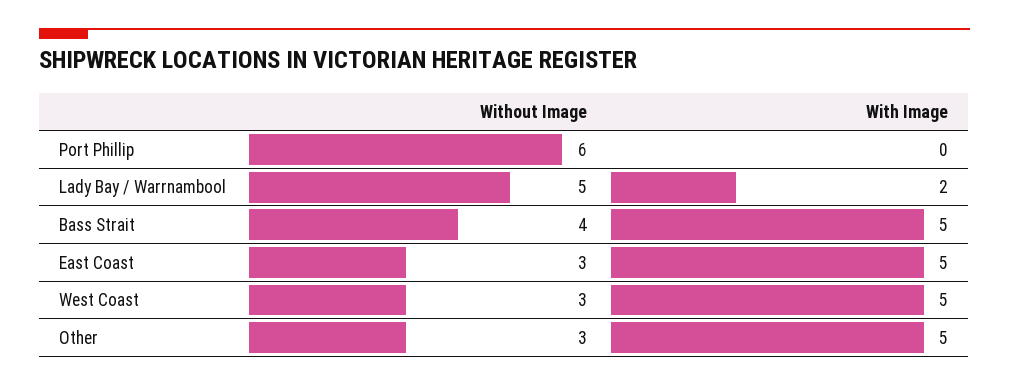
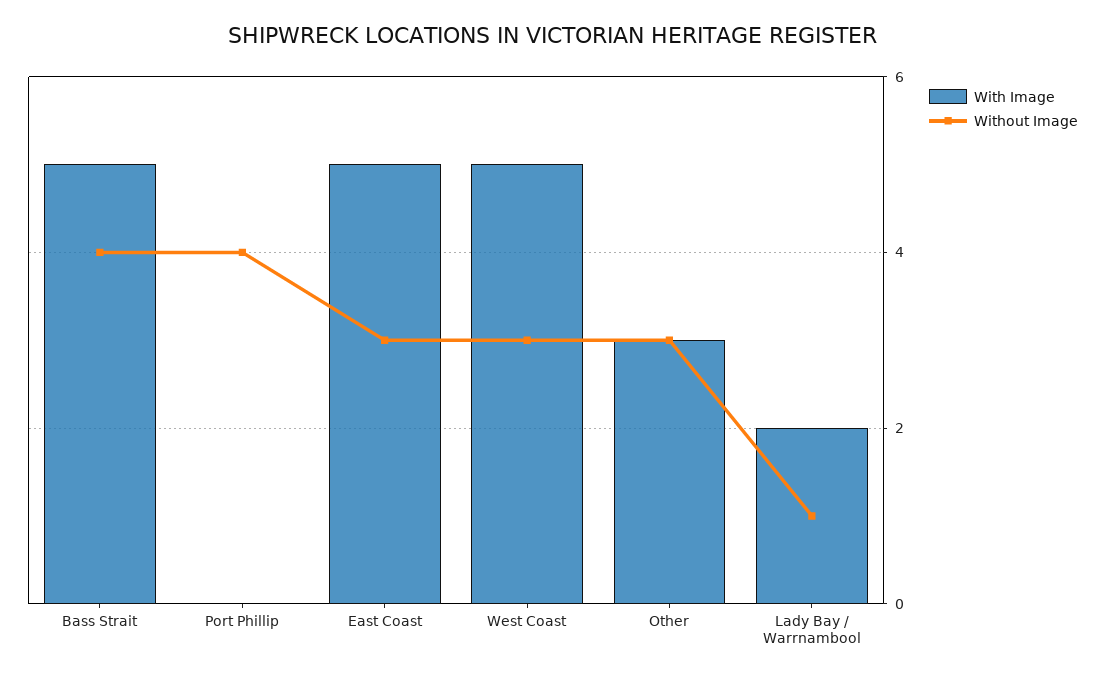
  {
    "Without Image": {
-     "Port Phillip": 6,
+     "Port Phillip": 4,
-     "Lady Bay / Warrnambool": 5,
+     "Lady Bay / Warrnambool": 1,
      "Bass Strait": 4,
      "East Coast": 3,
      "West Coast": 3,
      "Other": 3
    },
    "With Image": {
      "Port Phillip": 0,
      "Lady Bay / Warrnambool": 2,
      "Bass Strait": 5,
      "East Coast": 5,
      "West Coast": 5,
-     "Other": 5
+     "Other": 3
    }
  }

